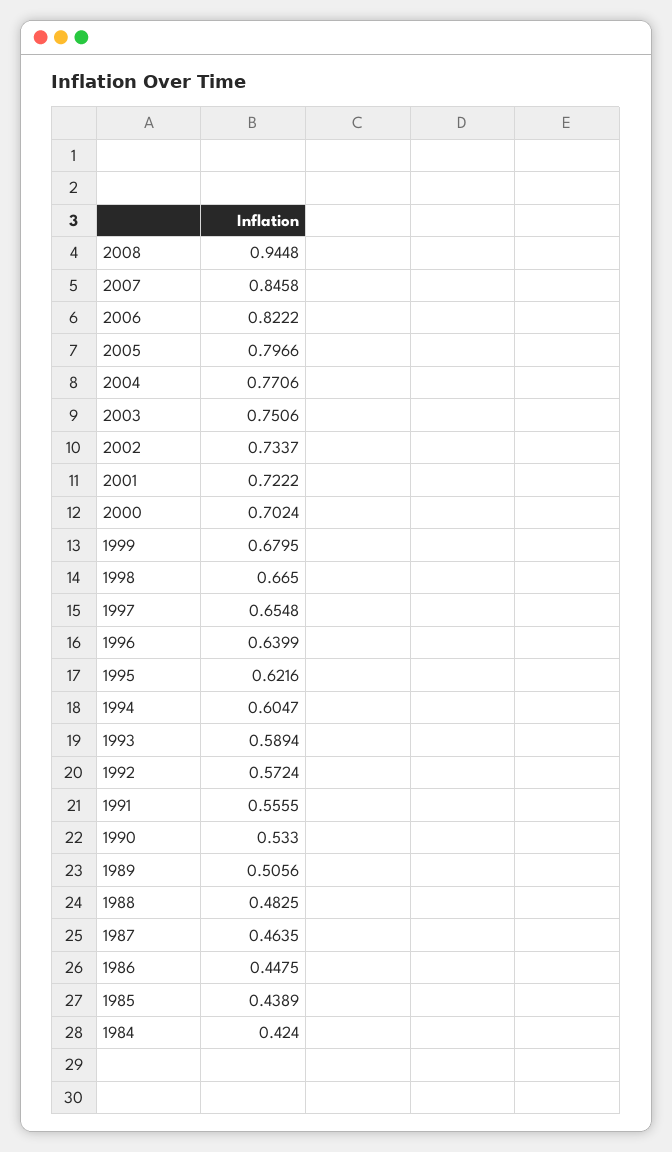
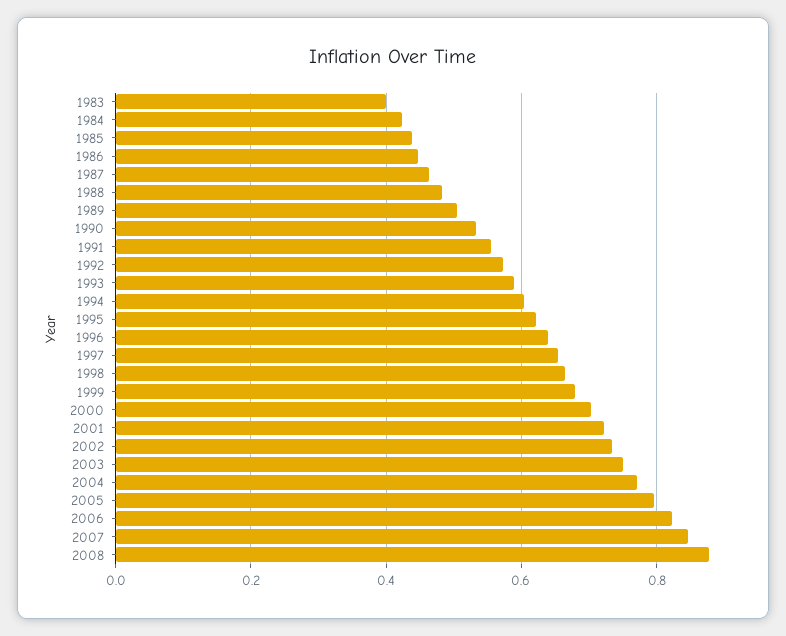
  {
-   "2008": 0.9448,
+   "2008": 0.88,
    "2007": 0.8458,
    "2006": 0.8222,
    "2005": 0.7966,
    "2004": 0.7706,
    "2003": 0.7506,
    "2002": 0.7337,
    "2001": 0.7222,
    "2000": 0.7024,
    "1999": 0.6795,
    "1998": 0.665,
    "1997": 0.6548,
    "1996": 0.6399,
    "1995": 0.6216,
    "1994": 0.6047,
    "1993": 0.5894,
    "1992": 0.5724,
    "1991": 0.5555,
    "1990": 0.533,
    "1989": 0.5056,
    "1988": 0.4825,
    "1987": 0.4635,
    "1986": 0.4475,
    "1985": 0.4389,
-   "1984": 0.424
+   "1984": 0.424,
+   "1983": 0.4
  }

